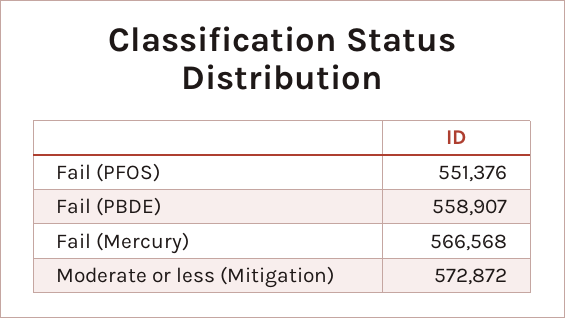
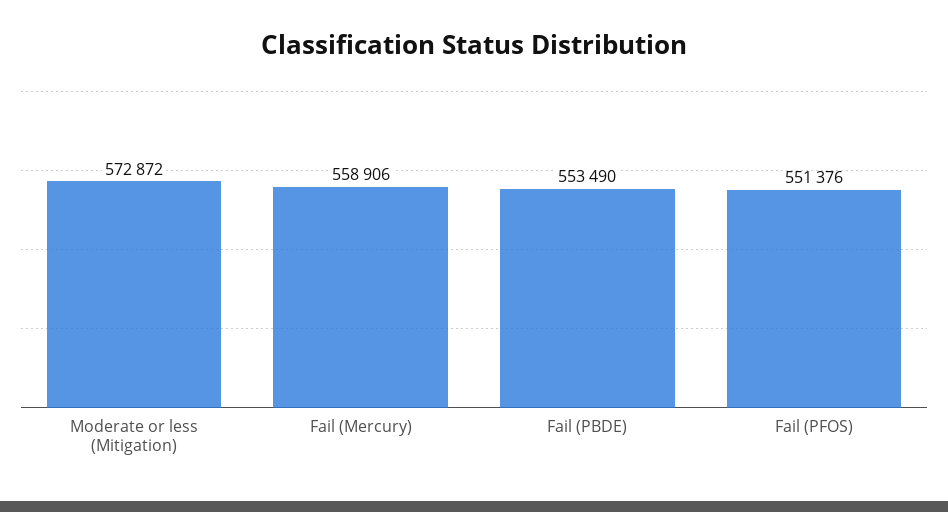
  {
    "Fail (PFOS)": 551376,
-   "Fail (PBDE)": 558907,
+   "Fail (PBDE)": 553490,
-   "Fail (Mercury)": 566568,
+   "Fail (Mercury)": 558906,
    "Moderate or less (Mitigation)": 572872
  }

